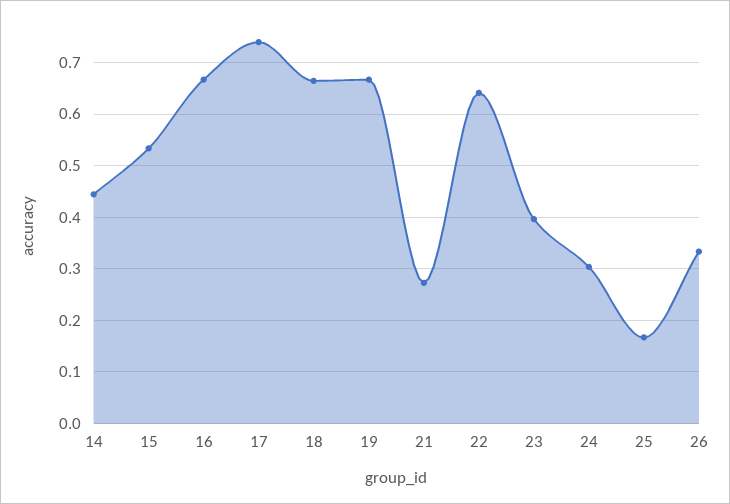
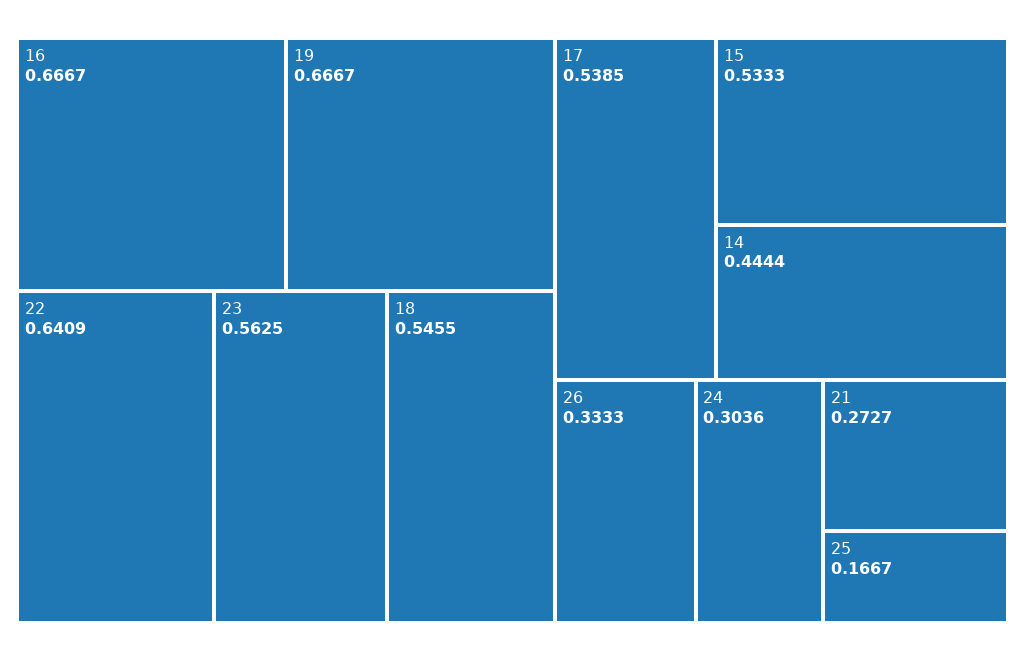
  {
    "14": 0.4444,
    "15": 0.5333,
    "16": 0.6667,
-   "17": 0.74,
+   "17": 0.5385,
-   "18": 0.66,
+   "18": 0.5455,
    "19": 0.6667,
    "21": 0.2727,
    "22": 0.6409,
-   "23": 0.4,
+   "23": 0.5625,
    "24": 0.3036,
    "25": 0.1667,
    "26": 0.3333
  }

